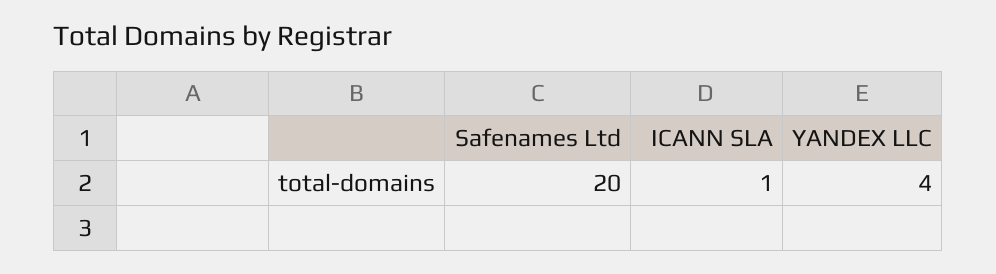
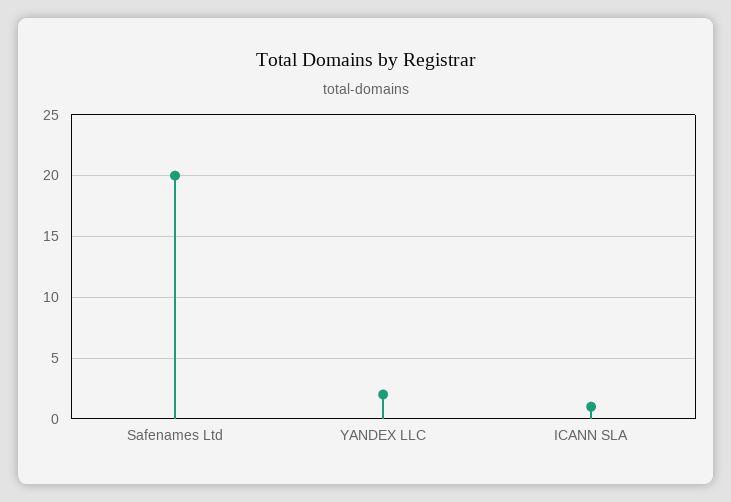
  {
    "Safenames Ltd": 20,
    "ICANN SLA": 1,
-   "YANDEX LLC": 4
+   "YANDEX LLC": 2
  }

